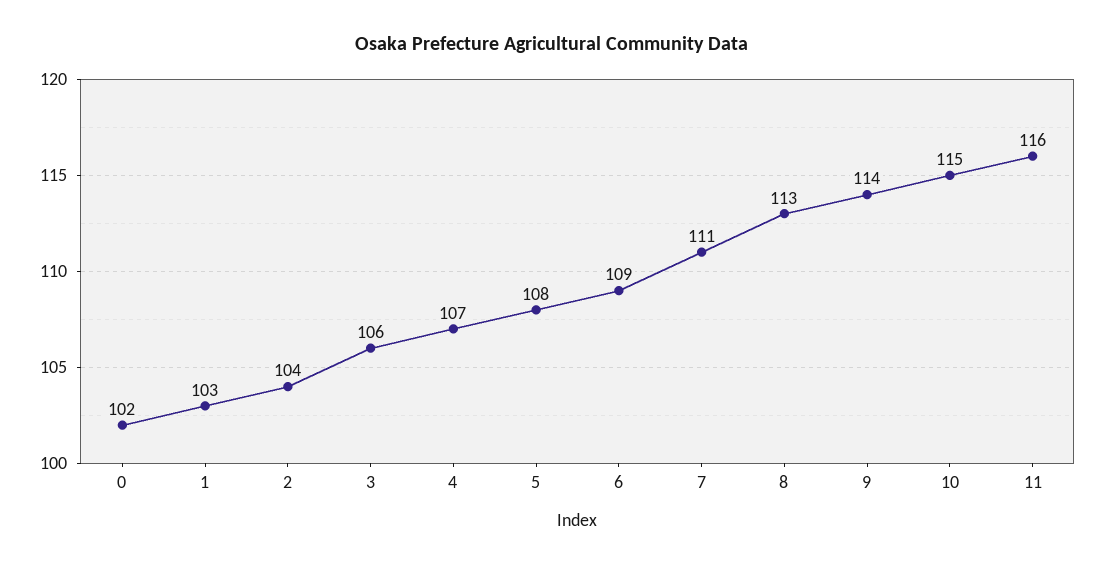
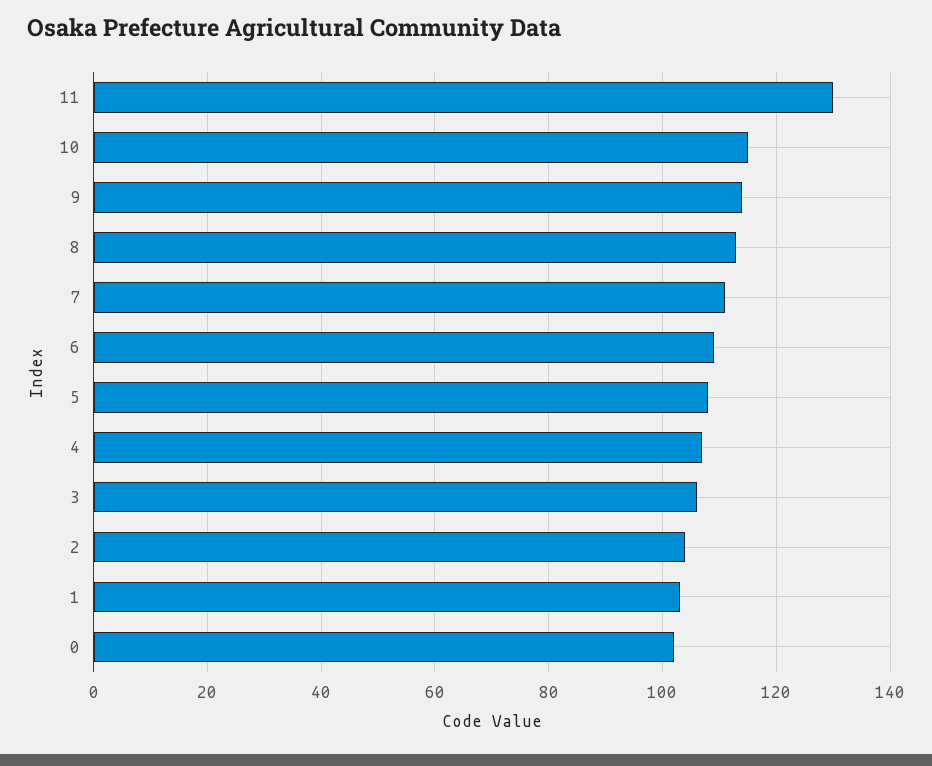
  {
    "0": 102,
    "1": 103,
    "2": 104,
    "3": 106,
    "4": 107,
    "5": 108,
    "6": 109,
    "7": 111,
    "8": 113,
    "9": 114,
    "10": 115,
-   "11": 116
+   "11": 130
  }

